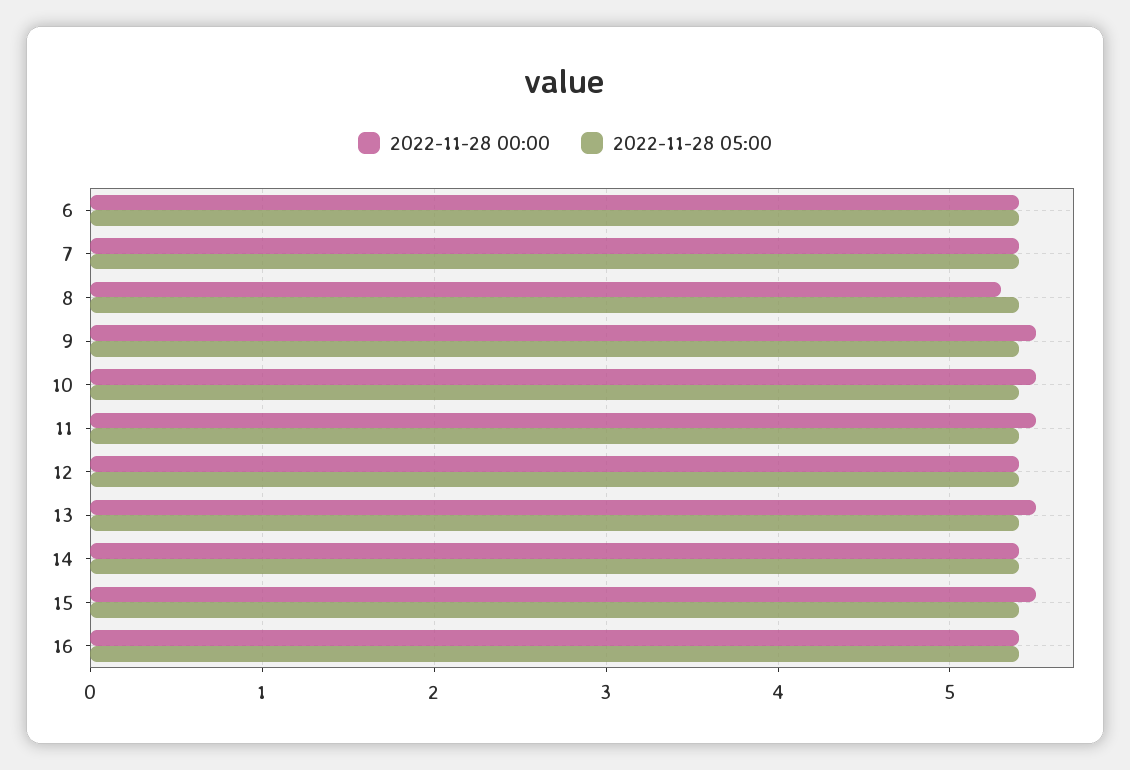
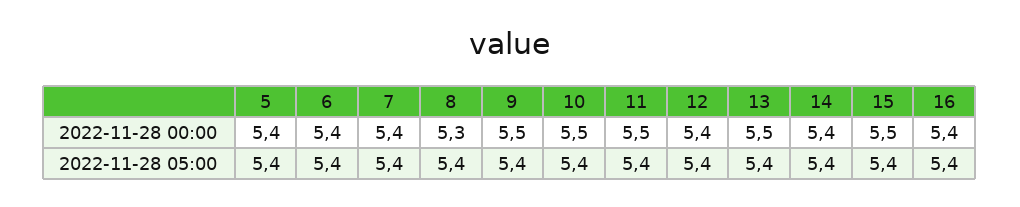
  {
    "2022-11-28 00:00": {
      "6": 5.4,
      "7": 5.4,
      "8": 5.3,
      "9": 5.5,
      "10": 5.5,
      "11": 5.5,
      "12": 5.4,
      "13": 5.5,
      "14": 5.4,
      "15": 5.5,
-     "16": 5.4
+     "16": 5.4,
+     "5": 5.4
    },
    "2022-11-28 05:00": {
      "6": 5.4,
      "7": 5.4,
      "8": 5.4,
      "9": 5.4,
      "10": 5.4,
      "11": 5.4,
      "12": 5.4,
      "13": 5.4,
      "14": 5.4,
      "15": 5.4,
-     "16": 5.4
+     "16": 5.4,
+     "5": 5.4
    }
  }

